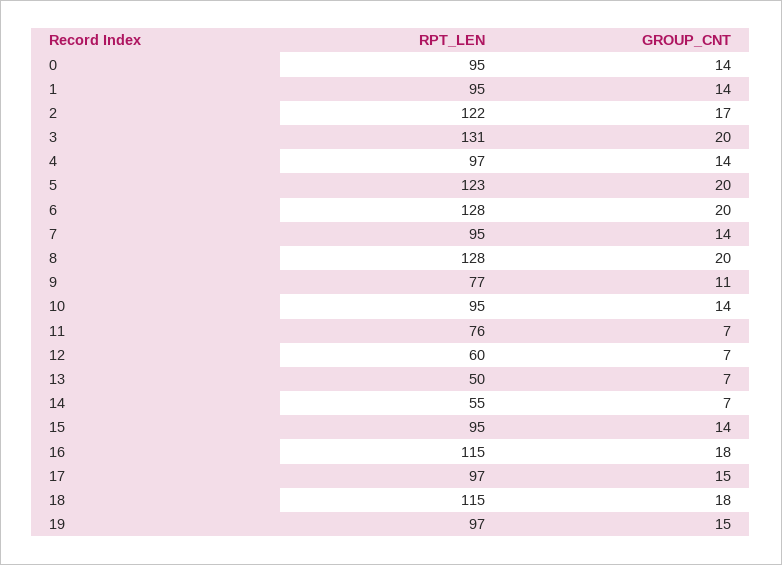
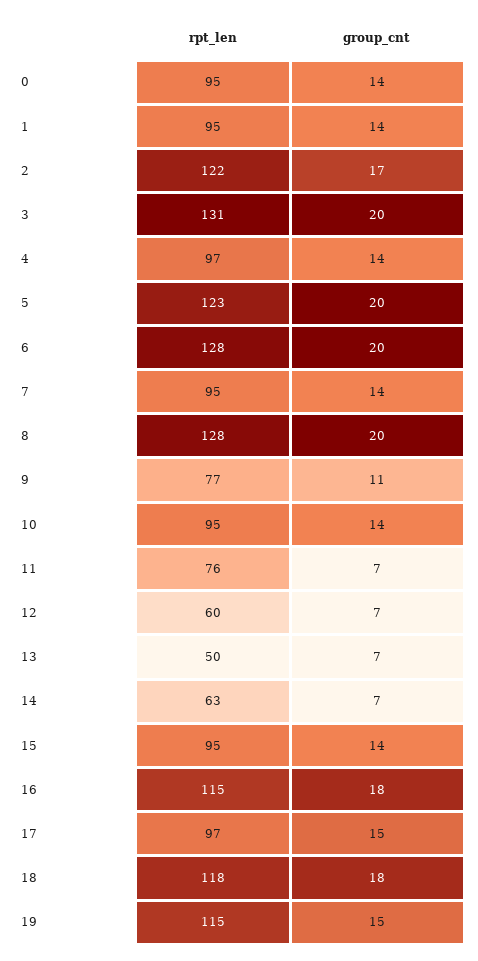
  {
    "RPT_LEN": {
      "0": 95,
      "1": 95,
      "2": 122,
      "3": 131,
      "4": 97,
      "5": 123,
      "6": 128,
      "7": 95,
      "8": 128,
      "9": 77,
      "10": 95,
      "11": 76,
      "12": 60,
      "13": 50,
-     "14": 55,
+     "14": 63,
      "15": 95,
      "16": 115,
      "17": 97,
-     "18": 115,
+     "18": 118,
-     "19": 97
+     "19": 115
    },
    "GROUP_CNT": {
      "0": 14,
      "1": 14,
      "2": 17,
      "3": 20,
      "4": 14,
      "5": 20,
      "6": 20,
      "7": 14,
      "8": 20,
      "9": 11,
      "10": 14,
      "11": 7,
      "12": 7,
      "13": 7,
      "14": 7,
      "15": 14,
      "16": 18,
      "17": 15,
      "18": 18,
      "19": 15
    }
  }

